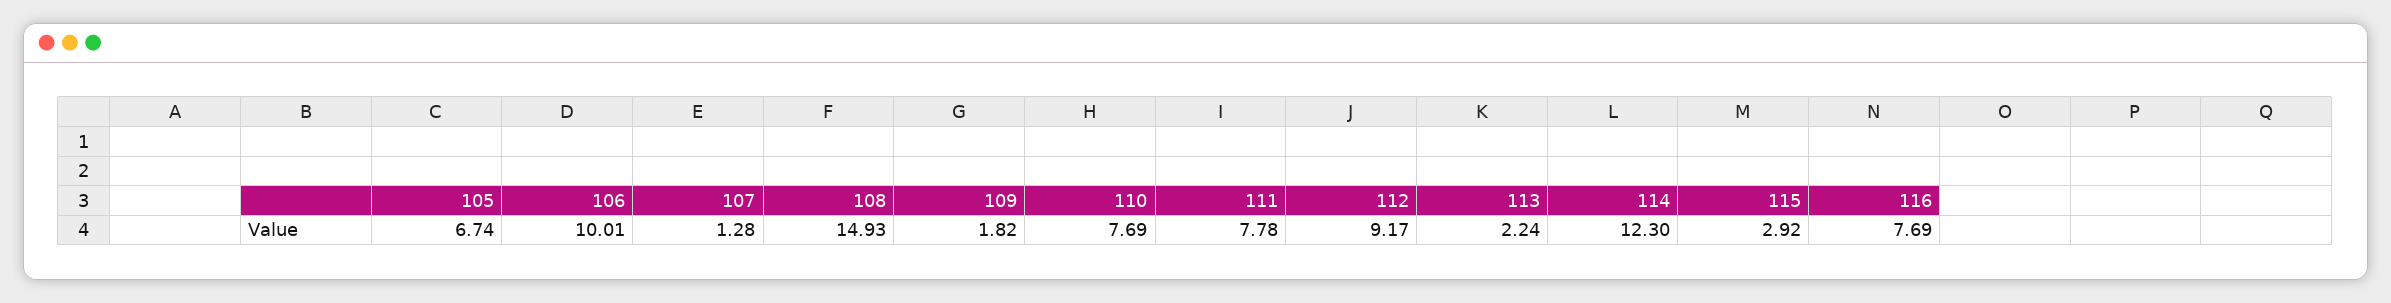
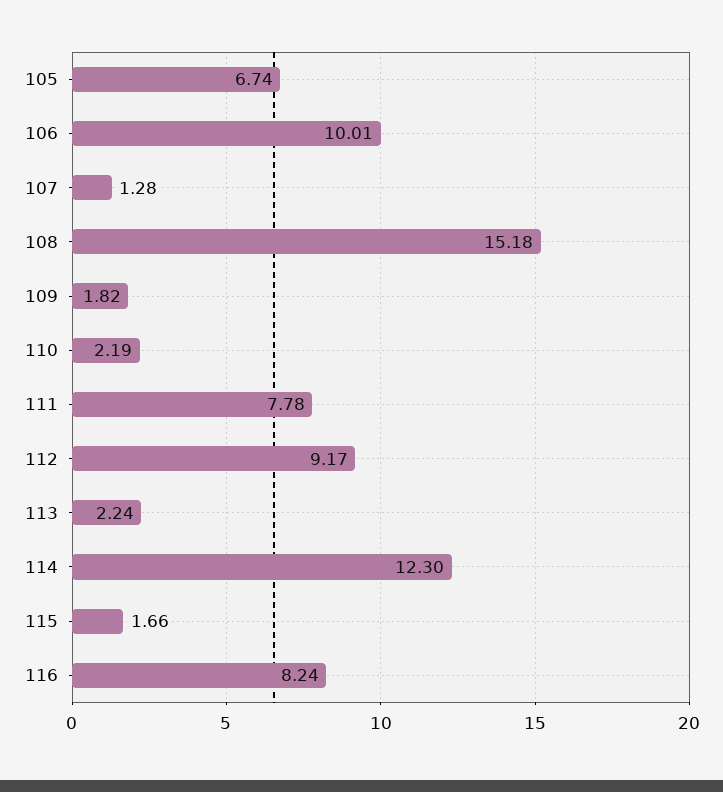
  {
    "105": 6.74,
    "106": 10.01,
    "107": 1.28,
-   "108": 14.93,
+   "108": 15.18,
    "109": 1.82,
-   "110": 7.69,
+   "110": 2.19,
    "111": 7.78,
    "112": 9.17,
    "113": 2.24,
    "114": 12.3,
-   "115": 2.92,
+   "115": 1.66,
-   "116": 7.69
+   "116": 8.24
  }

